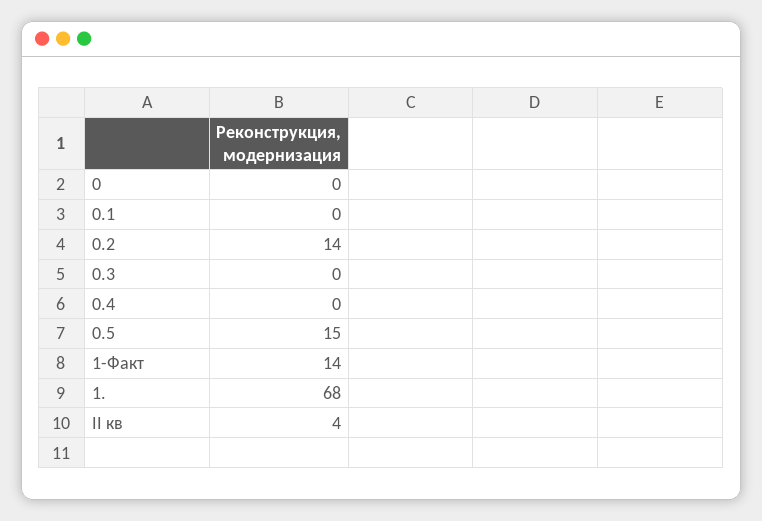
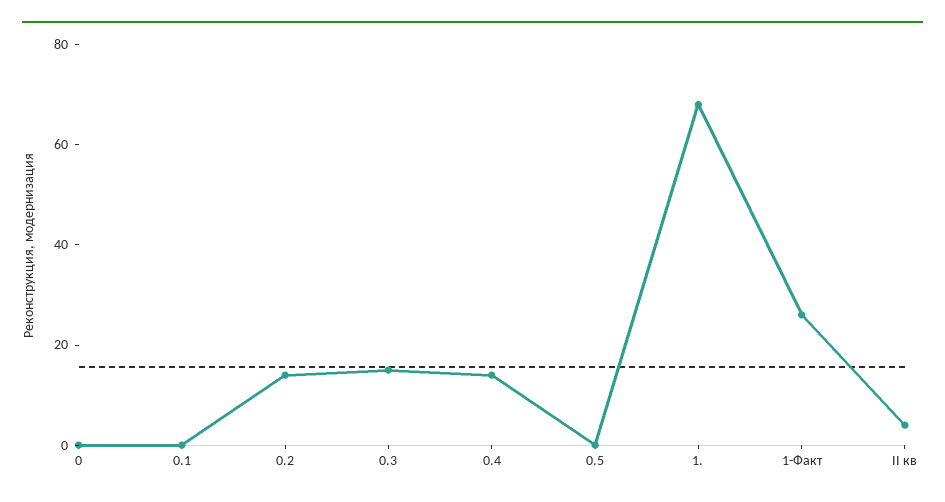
  {
    "0": 0,
    "0.1": 0,
    "0.2": 14,
-   "0.3": 0,
+   "0.3": 15,
-   "0.4": 0,
+   "0.4": 15,
-   "0.5": 15,
+   "0.5": 0,
-   "1-Факт": 14,
+   "1-Факт": 25,
    "1.": 68,
    "II кв": 4
  }

